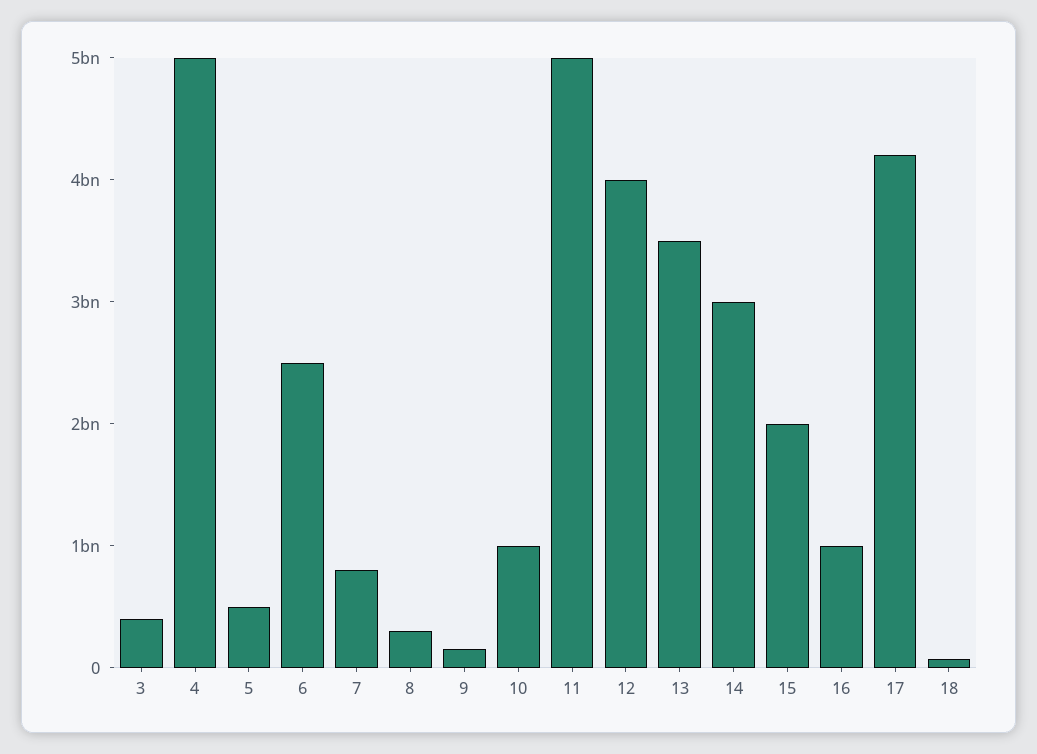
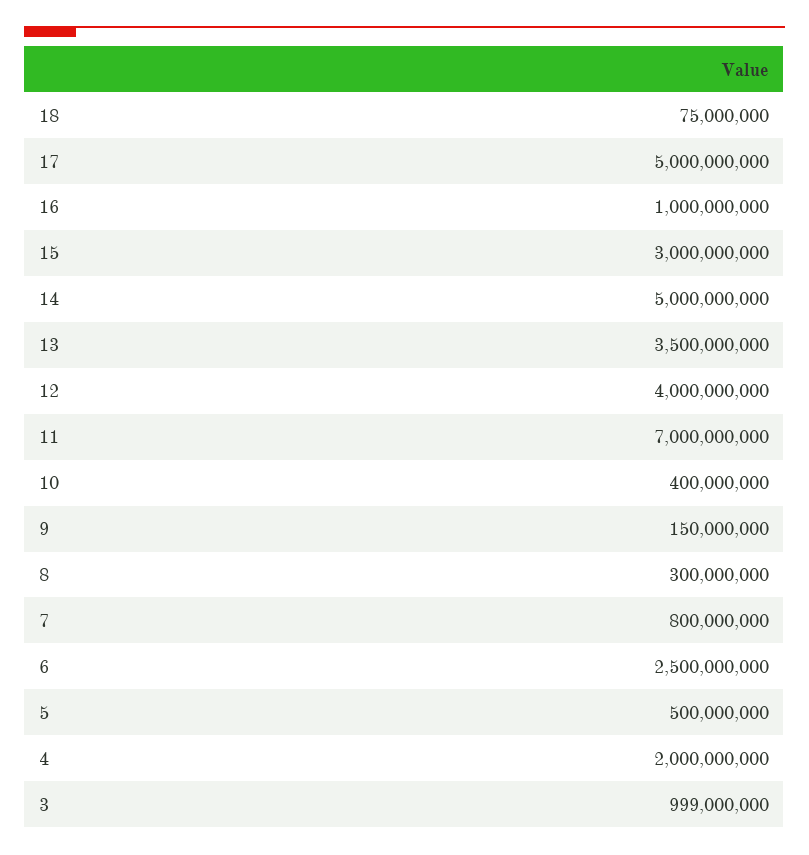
  {
-   "3": 400000000,
+   "3": 999000000,
-   "4": 5000000000,
+   "4": 2000000000,
    "5": 500000000,
    "6": 2500000000,
    "7": 800000000,
    "8": 300000000,
    "9": 150000000,
-   "10": 1000000000,
+   "10": 400000000,
-   "11": 5000000000,
+   "11": 7000000000,
    "12": 4000000000,
    "13": 3500000000,
-   "14": 3000000000,
+   "14": 5000000000,
-   "15": 2000000000,
+   "15": 3000000000,
    "16": 1000000000,
-   "17": 4200000000,
+   "17": 5000000000,
    "18": 75000000
  }

